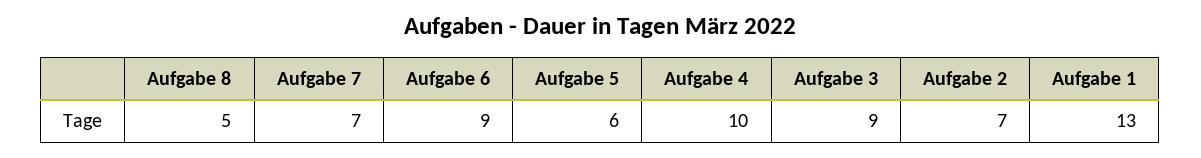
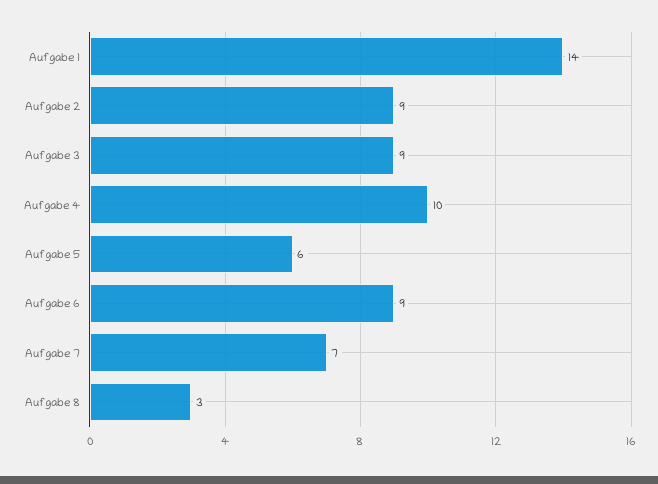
  {
-   "Aufgabe 8": 5,
+   "Aufgabe 8": 3,
    "Aufgabe 7": 7,
    "Aufgabe 6": 9,
    "Aufgabe 5": 6,
    "Aufgabe 4": 10,
    "Aufgabe 3": 9,
-   "Aufgabe 2": 7,
+   "Aufgabe 2": 9,
-   "Aufgabe 1": 13
+   "Aufgabe 1": 14
  }

